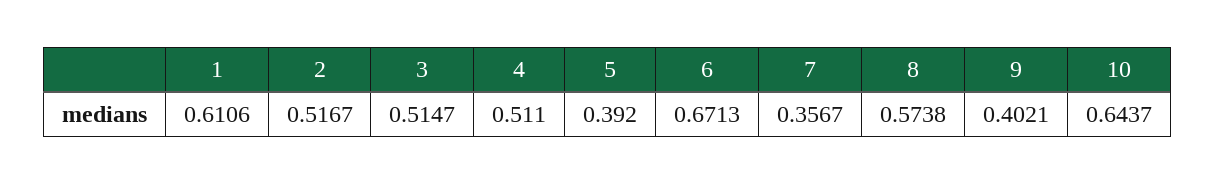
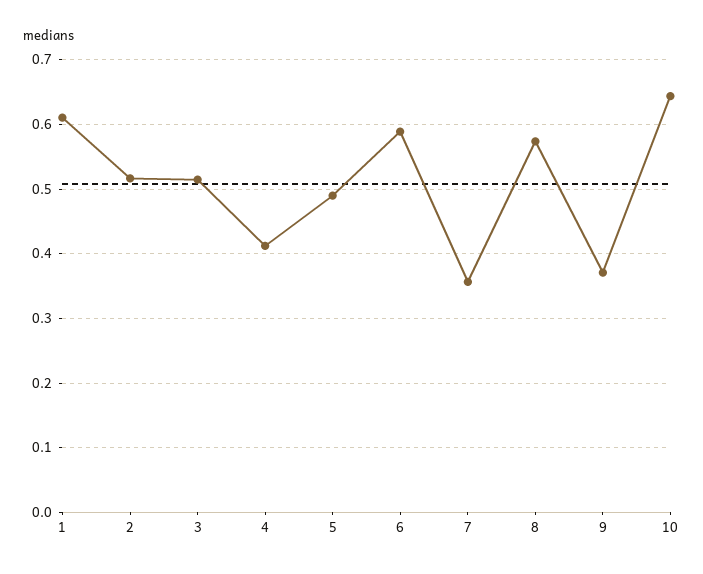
  {
    "1": 0.6106,
    "2": 0.5167,
    "3": 0.5147,
-   "4": 0.511,
+   "4": 0.41,
-   "5": 0.392,
+   "5": 0.49,
-   "6": 0.6713,
+   "6": 0.59,
    "7": 0.3567,
    "8": 0.5738,
-   "9": 0.4021,
+   "9": 0.37,
    "10": 0.6437
  }

